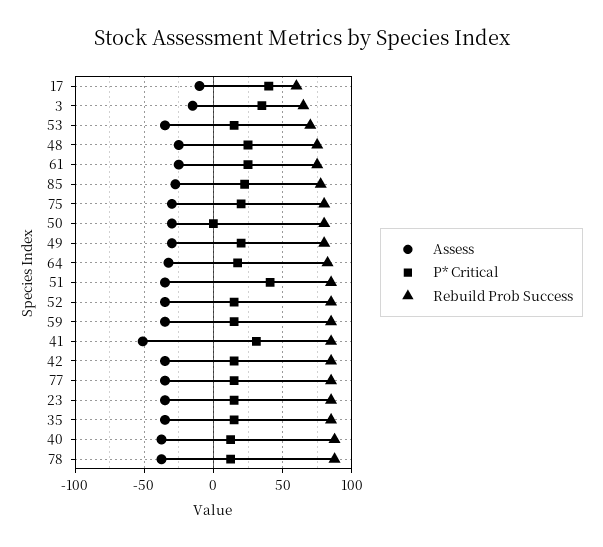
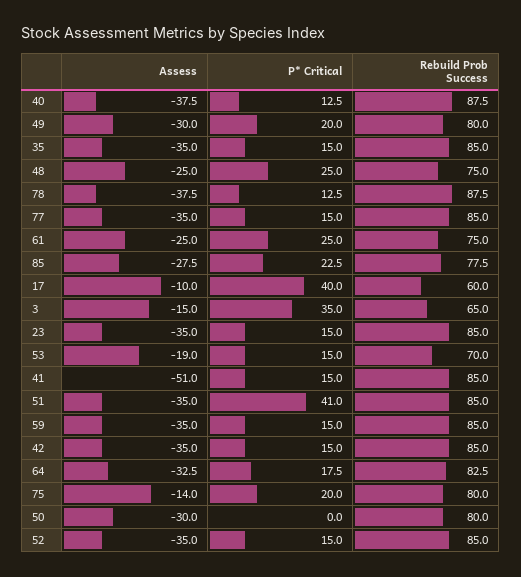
  {
    "Assess": {
      "17": -10,
      "3": -15,
-     "53": -35,
+     "53": -19,
      "48": -25,
      "61": -25,
      "85": -27.5,
-     "75": -30,
+     "75": -14,
      "50": -30,
      "49": -30,
      "64": -32.5,
      "51": -35,
      "52": -35,
      "59": -35,
      "41": -51,
      "42": -35,
      "77": -35,
      "23": -35,
      "35": -35,
      "40": -37.5,
      "78": -37.5
    },
    "P* Critical": {
      "17": 40,
      "3": 35,
      "53": 15,
      "48": 25,
      "61": 25,
      "85": 22.5,
      "75": 20,
      "50": 0,
      "49": 20,
      "64": 17.5,
      "51": 41,
      "52": 15,
      "59": 15,
-     "41": 30,
+     "41": 15,
      "42": 15,
      "77": 15,
      "23": 15,
      "35": 15,
      "40": 12.5,
      "78": 12.5
    },
    "Rebuild Prob Success": {
      "17": 60,
      "3": 65,
      "53": 70,
      "48": 75,
      "61": 75,
      "85": 77.5,
      "75": 80,
      "50": 80,
      "49": 80,
      "64": 82.5,
      "51": 85,
      "52": 85,
      "59": 85,
      "41": 85,
      "42": 85,
      "77": 85,
      "23": 85,
      "35": 85,
      "40": 87.5,
      "78": 87.5
    }
  }

